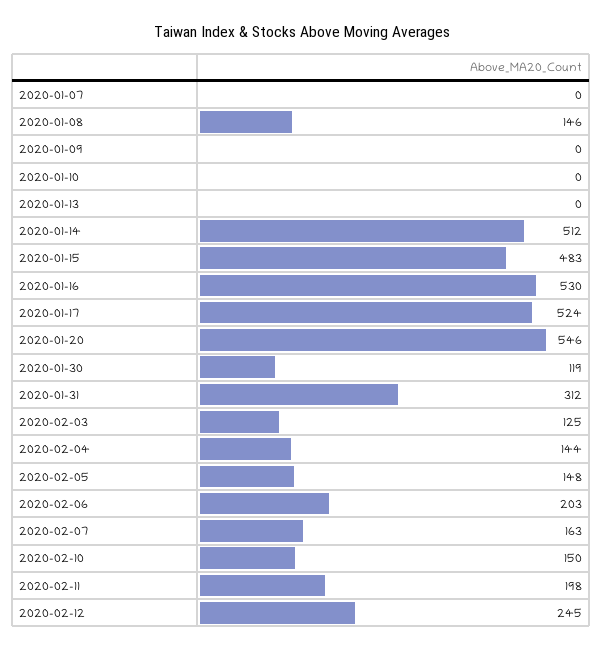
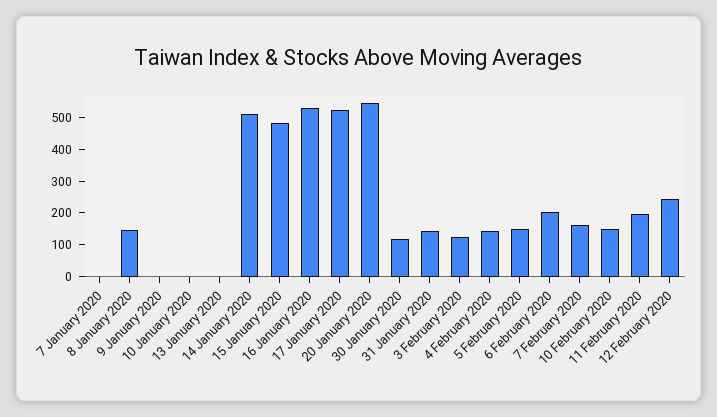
  {
    "2020-01-07": 0,
    "2020-01-08": 146,
    "2020-01-09": 0,
    "2020-01-10": 0,
    "2020-01-13": 0,
    "2020-01-14": 512,
    "2020-01-15": 483,
    "2020-01-16": 530,
    "2020-01-17": 524,
    "2020-01-20": 546,
    "2020-01-30": 119,
-   "2020-01-31": 312,
+   "2020-01-31": 150,
    "2020-02-03": 125,
    "2020-02-04": 144,
    "2020-02-05": 148,
    "2020-02-06": 203,
    "2020-02-07": 163,
    "2020-02-10": 150,
    "2020-02-11": 198,
    "2020-02-12": 245
  }

